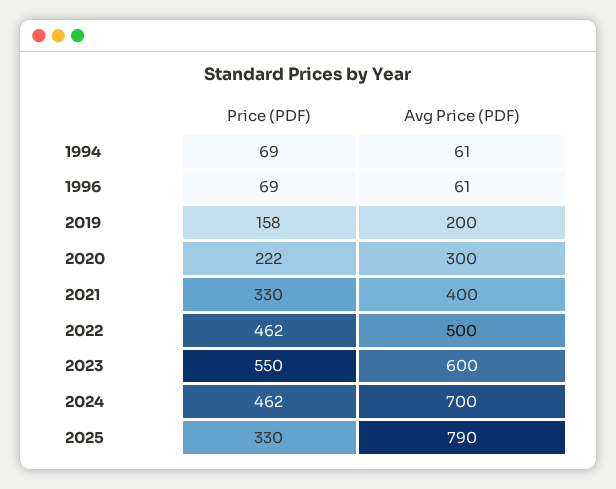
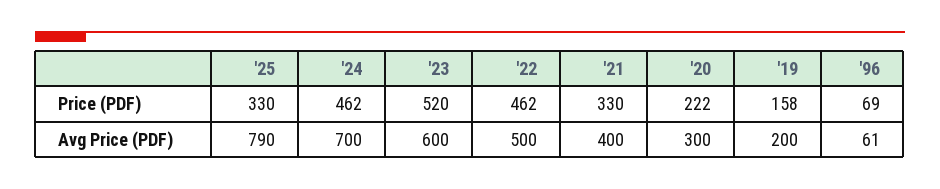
  {
    "Price (PDF)": {
-     "1994": 69,
      "1996": 69,
      "2019": 158,
      "2020": 222,
      "2021": 330,
      "2022": 462,
-     "2023": 550,
+     "2023": 520,
      "2024": 462,
      "2025": 330
    },
    "Avg Price (PDF)": {
-     "1994": 61,
      "1996": 61,
      "2019": 200,
      "2020": 300,
      "2021": 400,
      "2022": 500,
      "2023": 600,
      "2024": 700,
      "2025": 790
    }
  }

